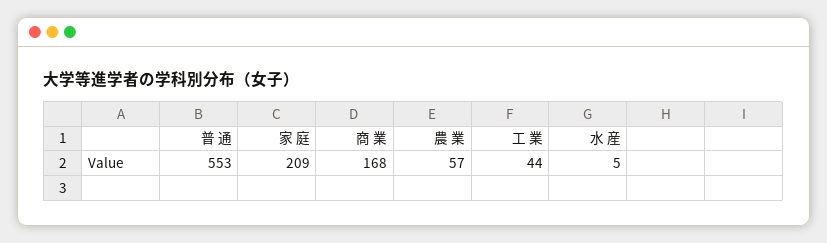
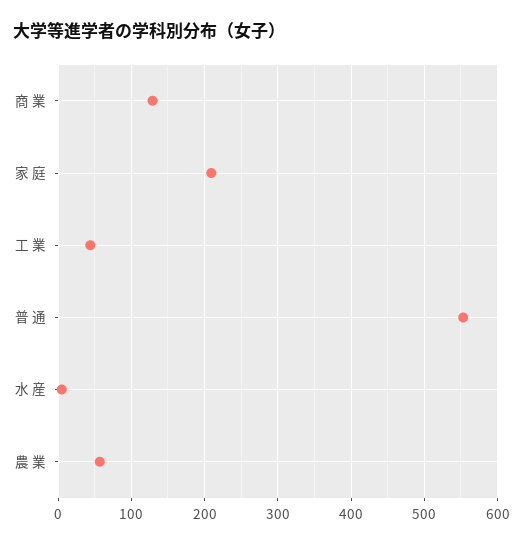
  {
    "普 通": 553,
    "家 庭": 209,
-   "商 業": 168,
+   "商 業": 130,
    "農 業": 57,
    "工 業": 44,
    "水 産": 5
  }

